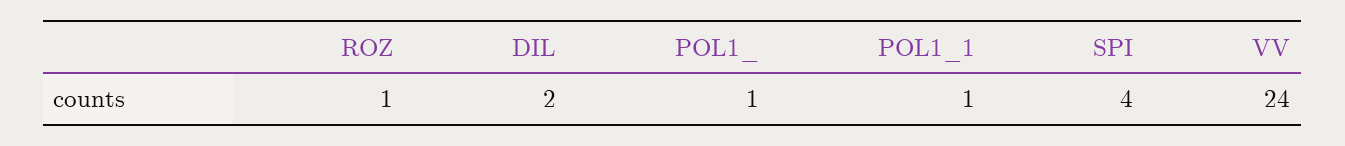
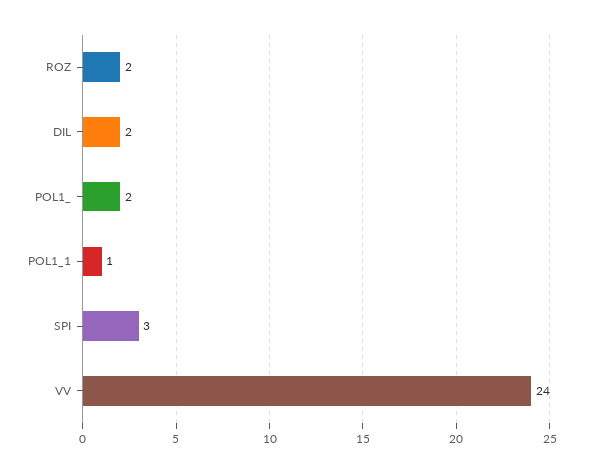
  {
-   "ROZ": 1,
+   "ROZ": 2,
    "DIL": 2,
-   "POL1_": 1,
+   "POL1_": 2,
    "POL1_1": 1,
-   "SPI": 4,
+   "SPI": 3,
    "VV": 24
  }

